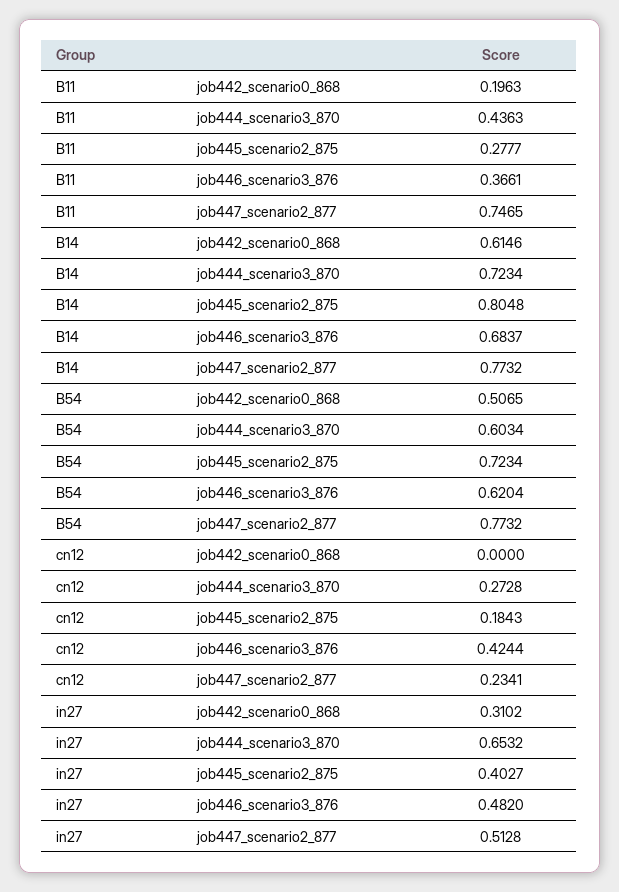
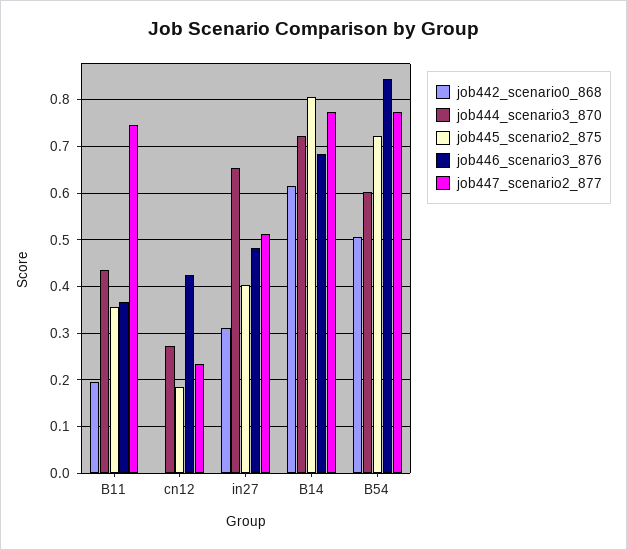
  {
    "job442_scenario0_868": {
      "B11": 0.1963,
      "B14": 0.6146,
      "B54": 0.5065,
      "cn12": 0,
      "in27": 0.3102
    },
    "job444_scenario3_870": {
      "B11": 0.4363,
      "B14": 0.7234,
      "B54": 0.6034,
      "cn12": 0.2728,
      "in27": 0.6532
    },
    "job445_scenario2_875": {
-     "B11": 0.2777,
+     "B11": 0.36,
      "B14": 0.8048,
      "B54": 0.7234,
      "cn12": 0.1843,
      "in27": 0.4027
    },
    "job446_scenario3_876": {
      "B11": 0.3661,
      "B14": 0.6837,
-     "B54": 0.6204,
+     "B54": 0.84,
      "cn12": 0.4244,
      "in27": 0.482
    },
    "job447_scenario2_877": {
      "B11": 0.7465,
      "B14": 0.7732,
      "B54": 0.7732,
      "cn12": 0.2341,
      "in27": 0.5128
    }
  }

